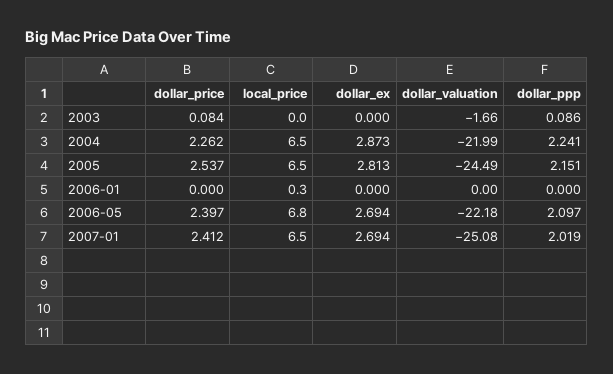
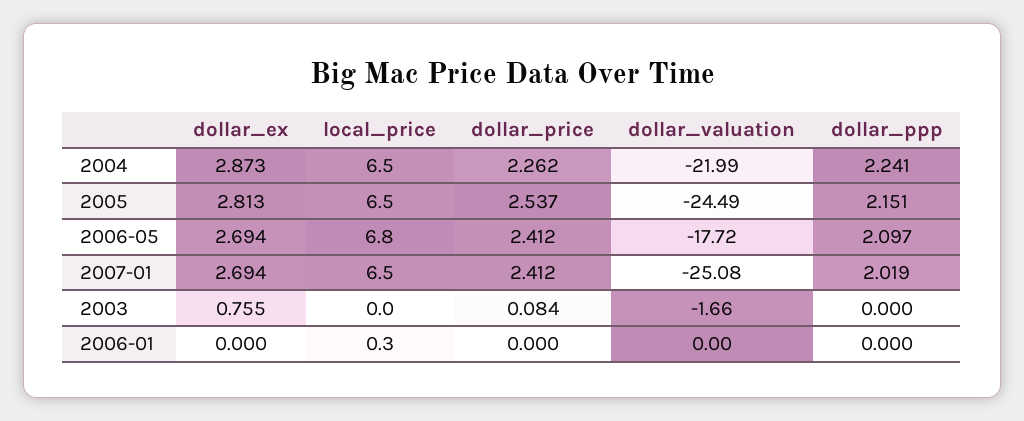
  {
    "dollar_price": {
      "2003": 0.084,
      "2004": 2.262,
      "2005": 2.537,
      "2006-01": 0,
-     "2006-05": 2.397,
+     "2006-05": 2.412,
      "2007-01": 2.412
    },
    "local_price": {
      "2003": 0,
      "2004": 6.5,
      "2005": 6.5,
      "2006-01": 0.3,
      "2006-05": 6.8,
      "2007-01": 6.5
    },
    "dollar_ex": {
-     "2003": 0,
+     "2003": 0.755,
      "2004": 2.873,
      "2005": 2.813,
      "2006-01": 0,
      "2006-05": 2.694,
      "2007-01": 2.694
    },
    "dollar_valuation": {
      "2003": -1.66,
      "2004": -21.99,
      "2005": -24.49,
      "2006-01": 0,
-     "2006-05": -22.18,
+     "2006-05": -17.72,
      "2007-01": -25.08
    },
    "dollar_ppp": {
-     "2003": 0.086,
+     "2003": 0,
      "2004": 2.241,
      "2005": 2.151,
      "2006-01": 0,
      "2006-05": 2.097,
      "2007-01": 2.019
    }
  }

